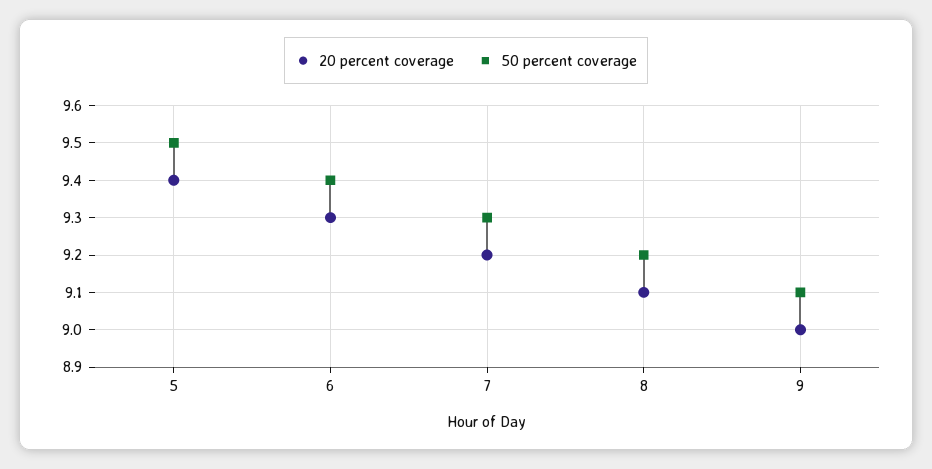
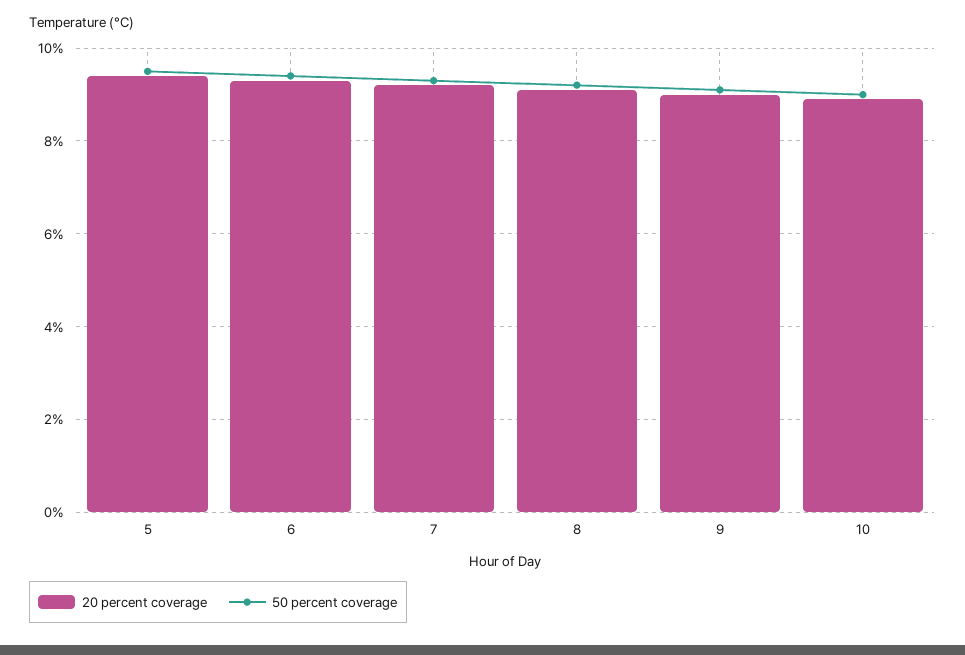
  {
    "20 percent coverage": {
      "5": 9.4,
      "6": 9.3,
      "7": 9.2,
      "8": 9.1,
-     "9": 9
+     "9": 9,
+     "10": 9
    },
    "50 percent coverage": {
      "5": 9.5,
      "6": 9.4,
      "7": 9.3,
      "8": 9.2,
-     "9": 9.1
+     "9": 9.1,
+     "10": 9
    }
  }

